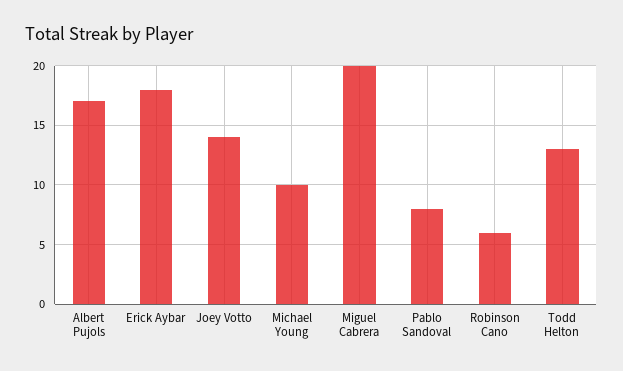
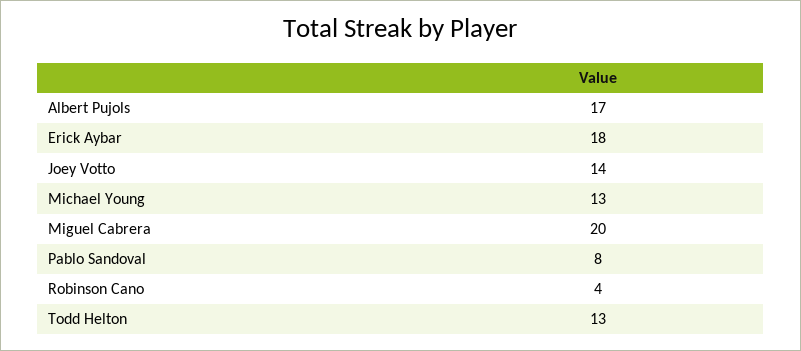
  {
    "Albert Pujols": 17,
    "Erick Aybar": 18,
    "Joey Votto": 14,
-   "Michael Young": 10,
+   "Michael Young": 13,
    "Miguel Cabrera": 20,
    "Pablo Sandoval": 8,
-   "Robinson Cano": 6,
+   "Robinson Cano": 4,
    "Todd Helton": 13
  }

